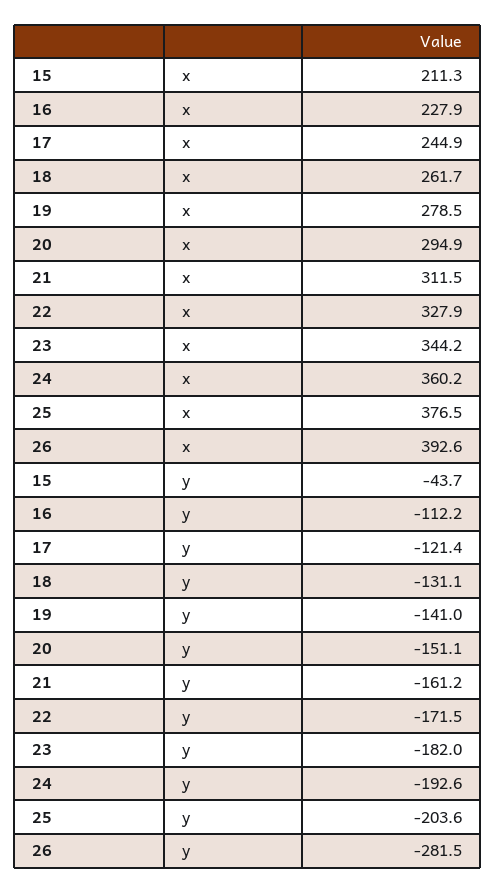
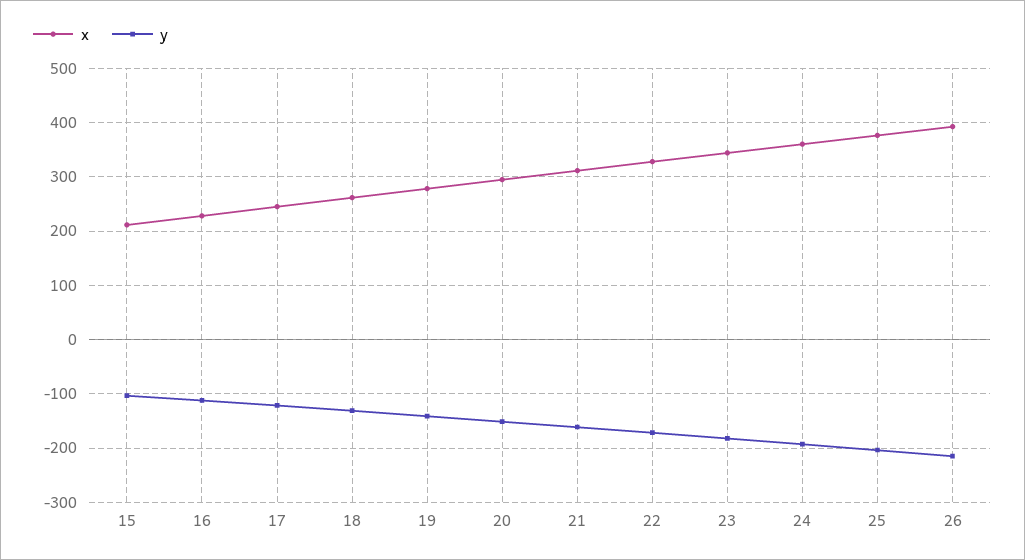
  {
    "x": {
      "15": 211.3,
      "16": 227.9,
      "17": 244.9,
      "18": 261.7,
      "19": 278.5,
      "20": 294.9,
      "21": 311.5,
      "22": 327.9,
      "23": 344.2,
      "24": 360.2,
      "25": 376.5,
      "26": 392.6
    },
    "y": {
-     "15": -43.7,
+     "15": -100,
      "16": -112.2,
      "17": -121.4,
      "18": -131.1,
      "19": -141,
      "20": -151.1,
      "21": -161.2,
      "22": -171.5,
      "23": -182,
      "24": -192.6,
      "25": -203.6,
-     "26": -281.5
+     "26": -220
    }
  }

